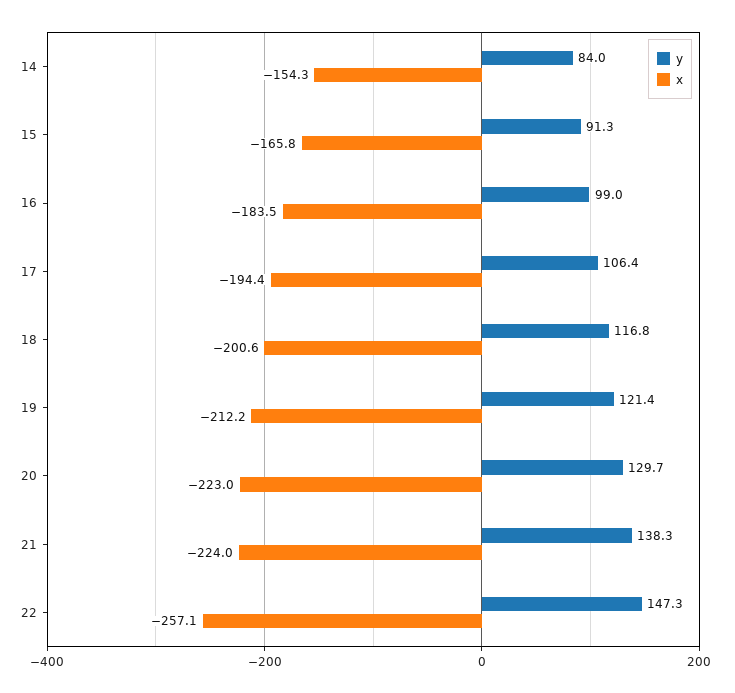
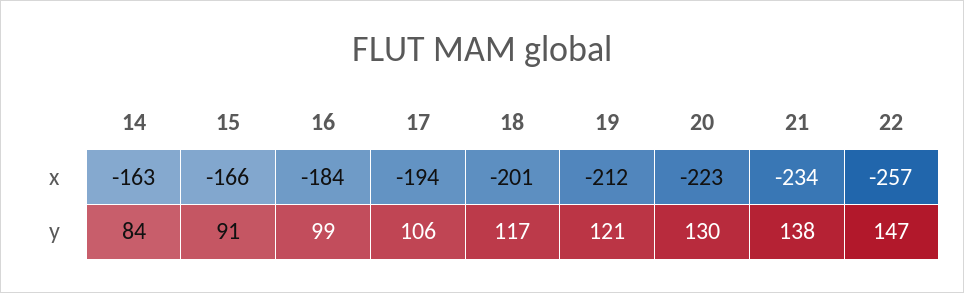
  {
    "y": {
      "14": 84,
      "15": 91.3,
      "16": 99,
      "17": 106.4,
      "18": 116.8,
      "19": 121.4,
      "20": 129.7,
      "21": 138.3,
      "22": 147.3
    },
    "x": {
-     "14": -154.3,
+     "14": -163,
      "15": -165.8,
      "16": -183.5,
      "17": -194.4,
      "18": -200.6,
      "19": -212.2,
      "20": -223,
-     "21": -224,
+     "21": -234,
      "22": -257.1
    }
  }

